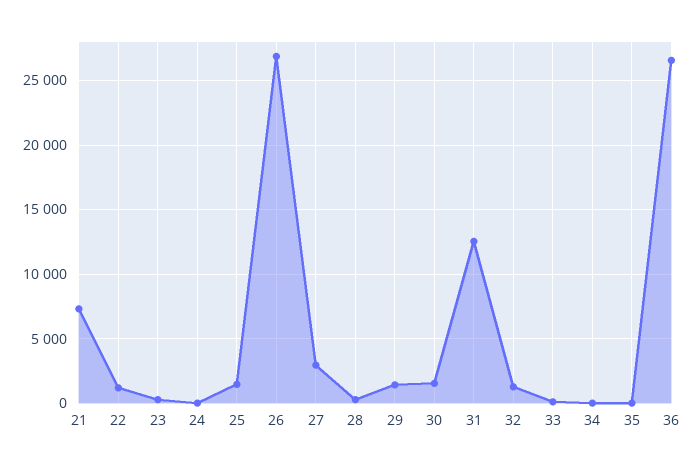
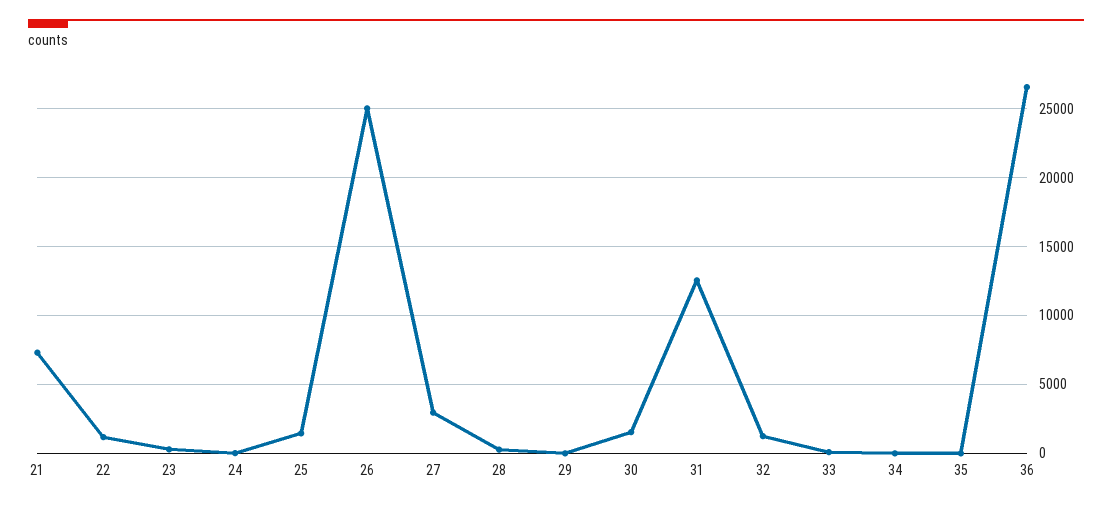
  {
    "21": 7500,
    "22": 1000,
    "23": 500,
    "24": 0,
    "25": 1500,
-   "26": 27000,
+   "26": 25000,
    "27": 3000,
    "28": 500,
-   "29": 1500,
+   "29": 0,
    "30": 1500,
    "31": 12500,
    "32": 1500,
    "33": 0,
    "34": 0,
    "35": 0,
    "36": 26500
  }

